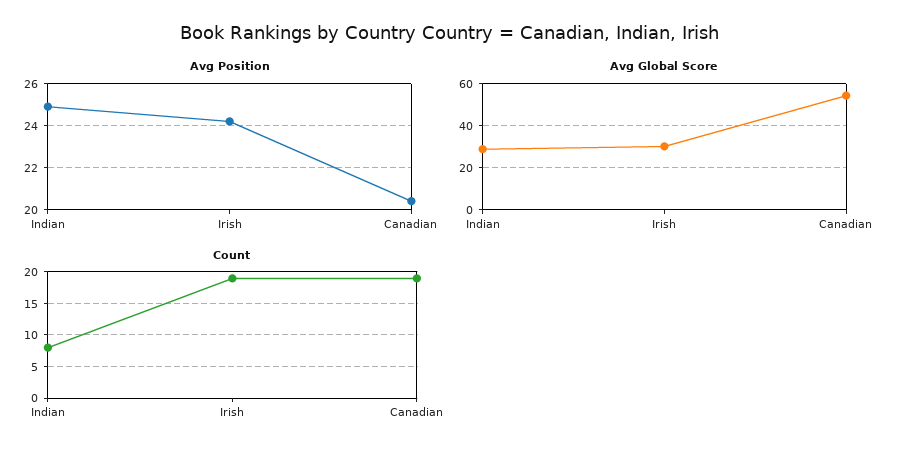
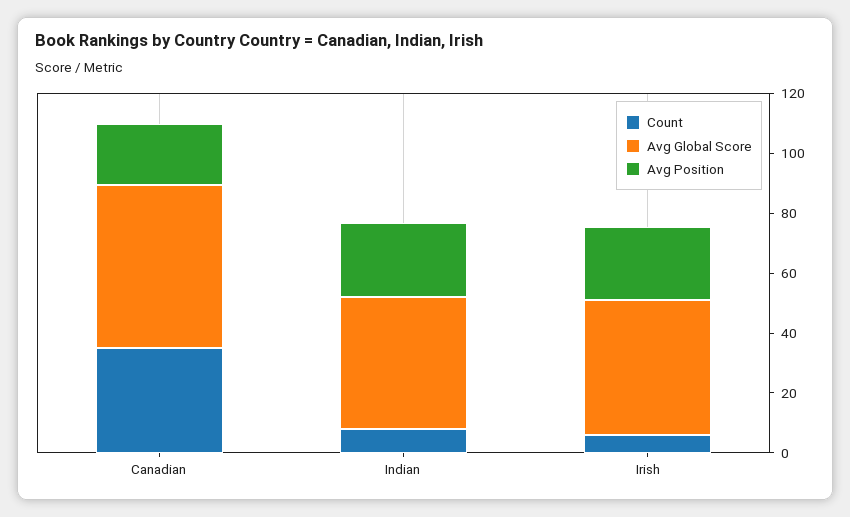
  {
    "Avg Position": {
      "Indian": 25,
      "Irish": 24,
      "Canadian": 20.5
    },
    "Avg Global Score": {
-     "Indian": 30,
+     "Indian": 45,
-     "Irish": 30,
+     "Irish": 45,
      "Canadian": 55
    },
    "Count": {
      "Indian": 8,
-     "Irish": 19,
+     "Irish": 5,
-     "Canadian": 19
+     "Canadian": 35
    }
  }

